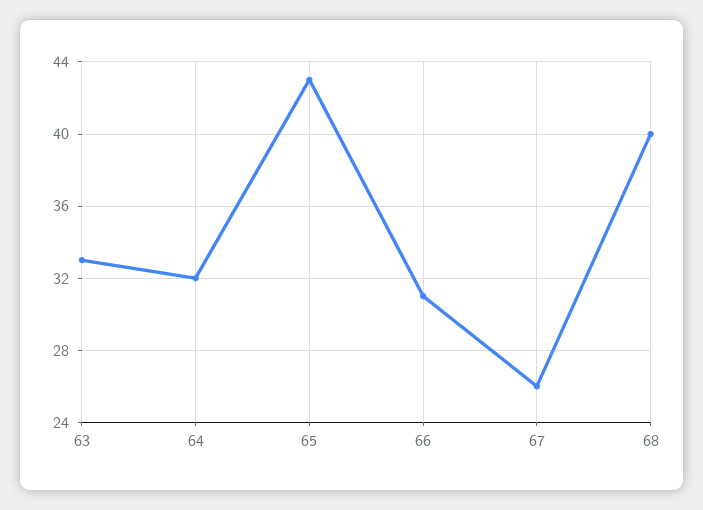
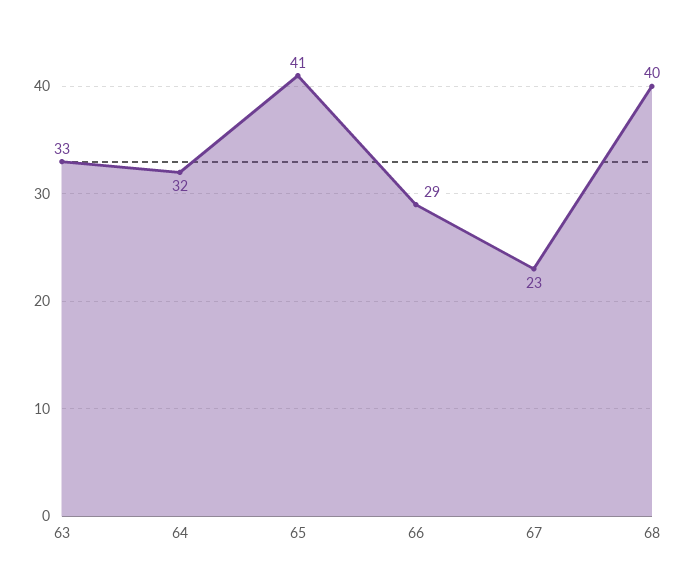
  {
    "63": 33,
    "64": 32,
-   "65": 43,
+   "65": 41,
-   "66": 31,
+   "66": 29,
-   "67": 26,
+   "67": 23,
    "68": 40
  }

